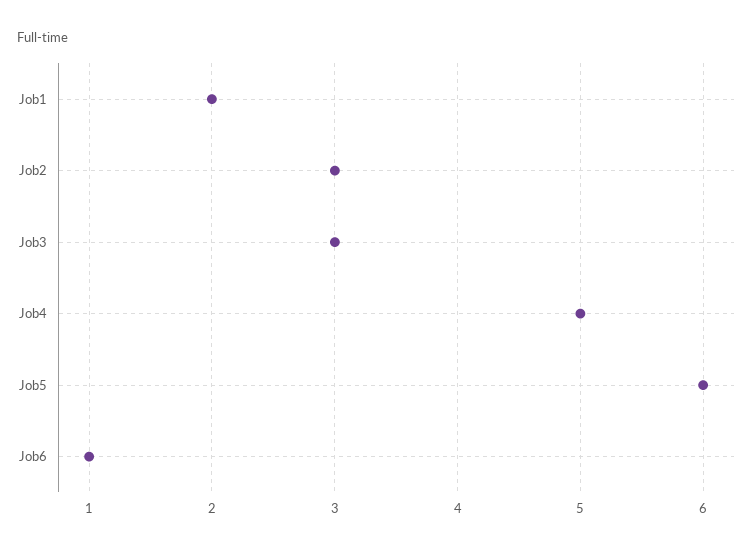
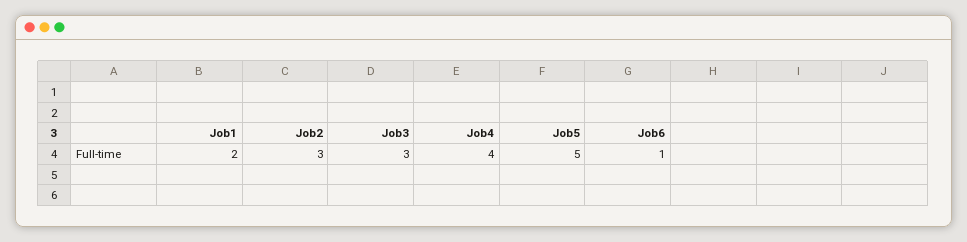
  {
    "Job1": 2,
    "Job2": 3,
    "Job3": 3,
-   "Job4": 5,
+   "Job4": 4,
-   "Job5": 6,
+   "Job5": 5,
    "Job6": 1
  }

